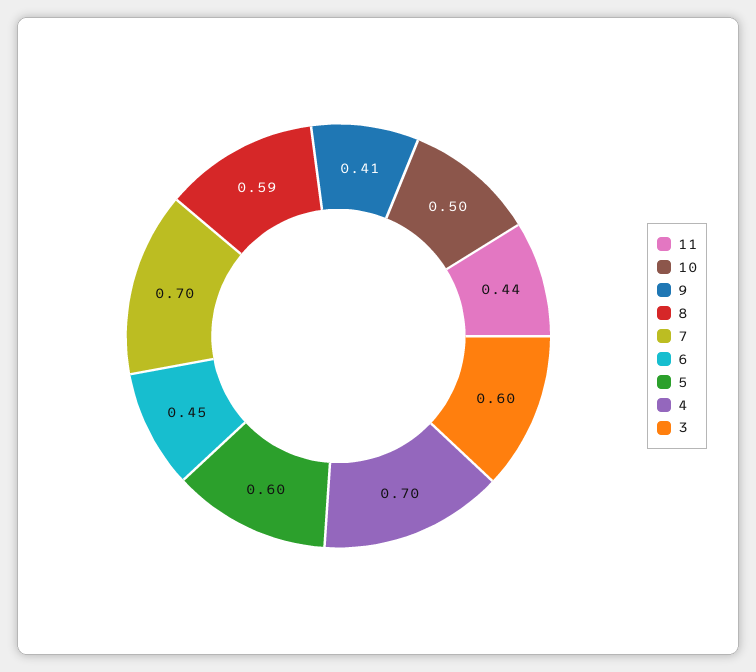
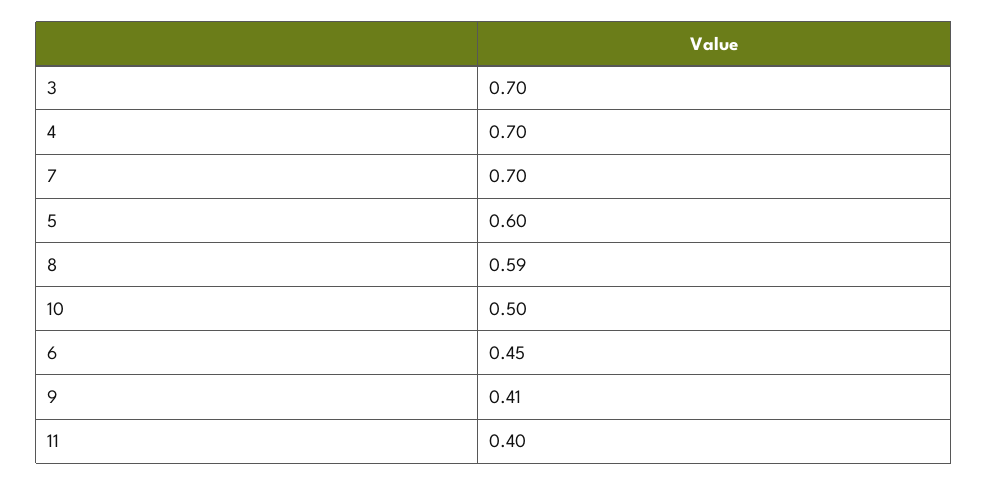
  {
-   "11": 0.44,
+   "11": 0.4,
    "10": 0.5,
    "9": 0.41,
    "8": 0.59,
    "7": 0.7,
    "6": 0.45,
    "5": 0.6,
    "4": 0.7,
-   "3": 0.6
+   "3": 0.7
  }

